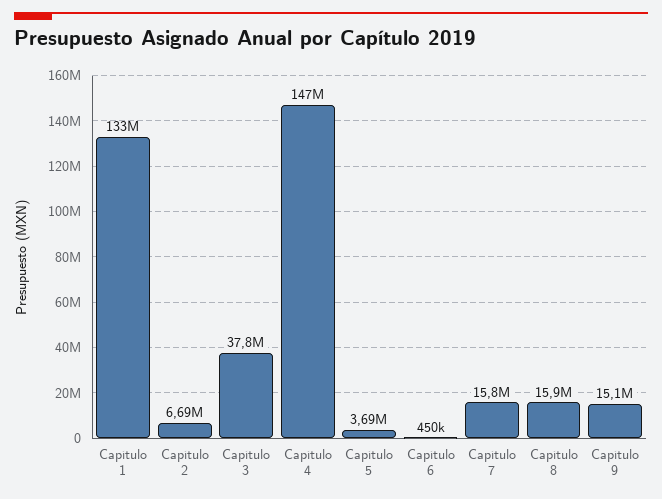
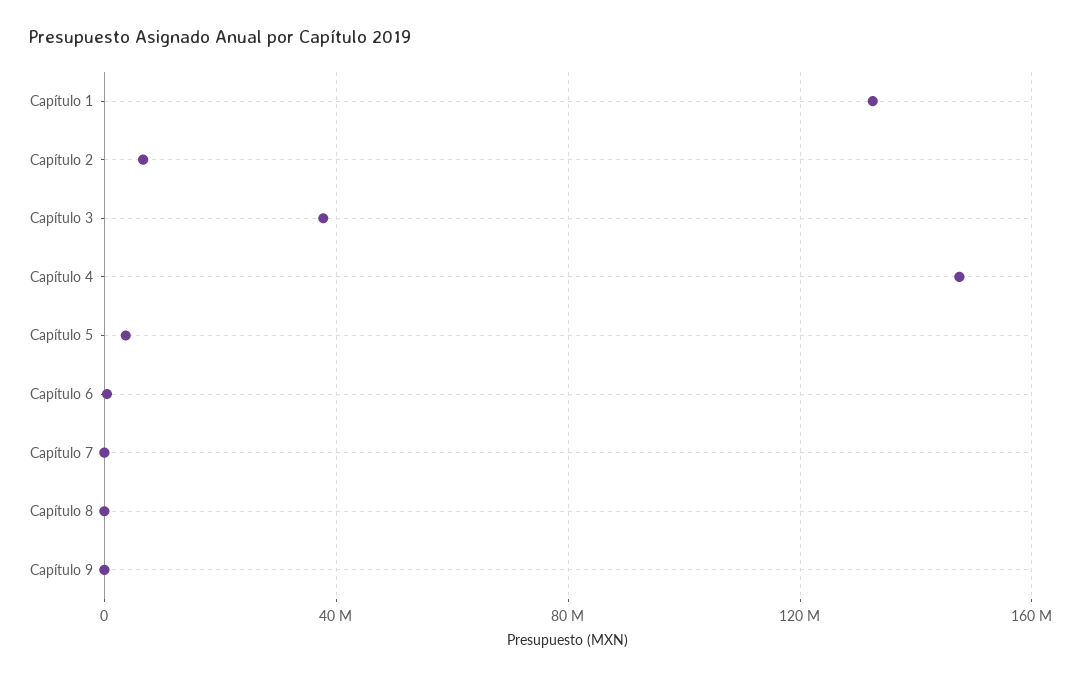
  {
    "Capítulo 1": 133000000,
    "Capítulo 2": 6690000,
    "Capítulo 3": 37800000,
    "Capítulo 4": 147000000,
    "Capítulo 5": 3690000,
    "Capítulo 6": 450000,
-   "Capítulo 7": 15800000,
+   "Capítulo 7": 0,
-   "Capítulo 8": 15900000,
+   "Capítulo 8": 0,
-   "Capítulo 9": 15100000
+   "Capítulo 9": 0
  }

